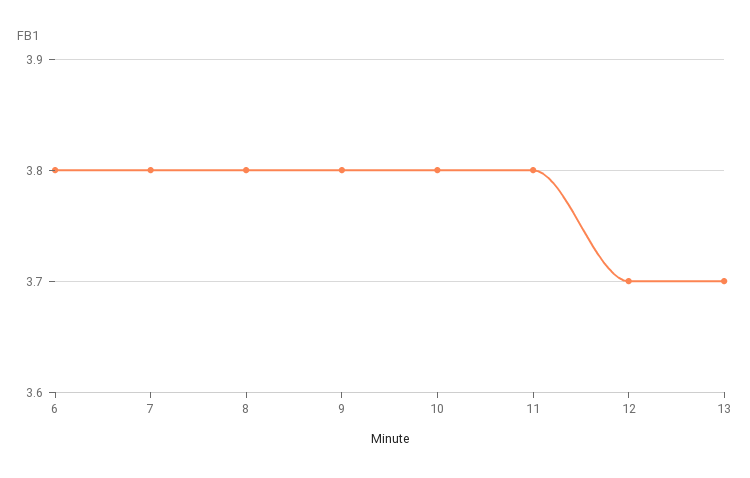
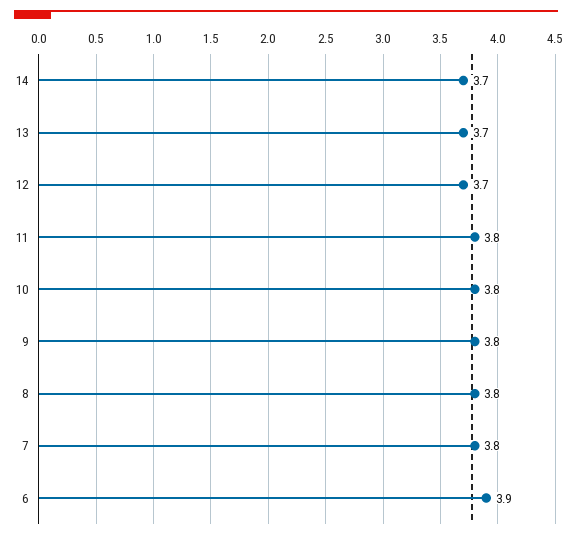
  {
-   "6": 3.8,
+   "6": 3.9,
    "7": 3.8,
    "8": 3.8,
    "9": 3.8,
    "10": 3.8,
    "11": 3.8,
    "12": 3.7,
-   "13": 3.7
+   "13": 3.7,
+   "14": 3.7
  }

